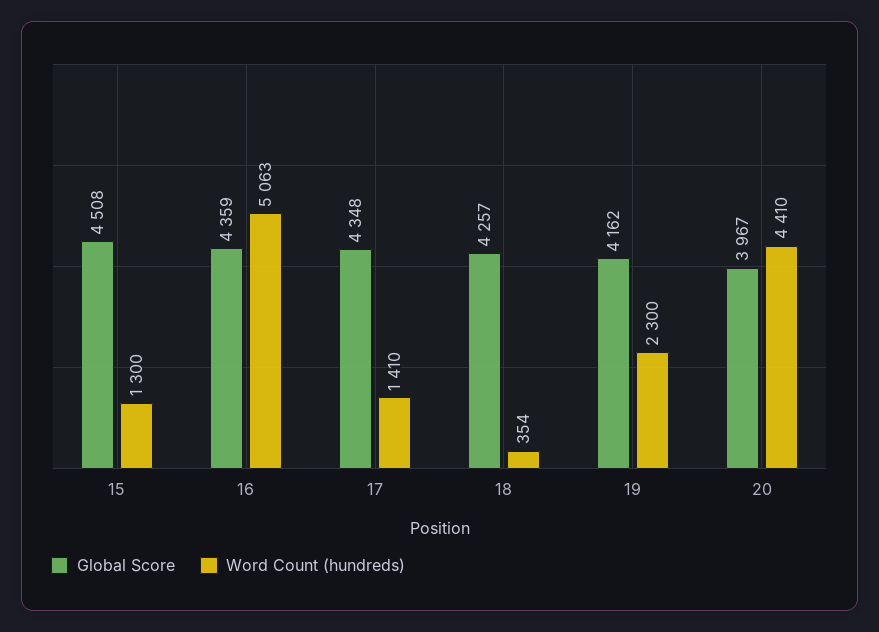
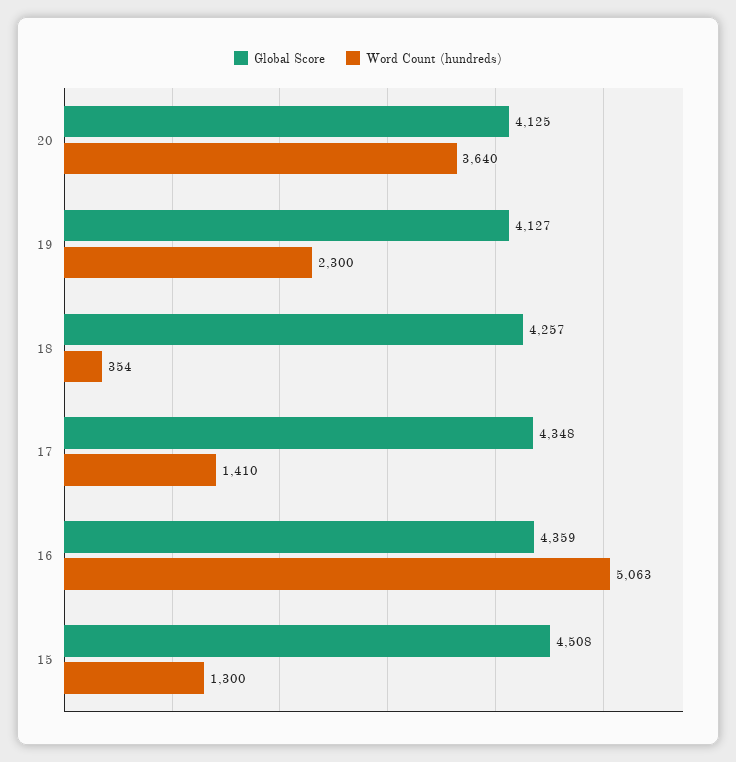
  {
    "Global Score": {
      "15": 4508,
      "16": 4359,
      "17": 4348,
      "18": 4257,
-     "19": 4162,
+     "19": 4127,
-     "20": 3967
+     "20": 4125
    },
    "Word Count (hundreds)": {
      "15": 1300,
      "16": 5063,
      "17": 1410,
      "18": 354,
      "19": 2300,
-     "20": 4410
+     "20": 3640
    }
  }

